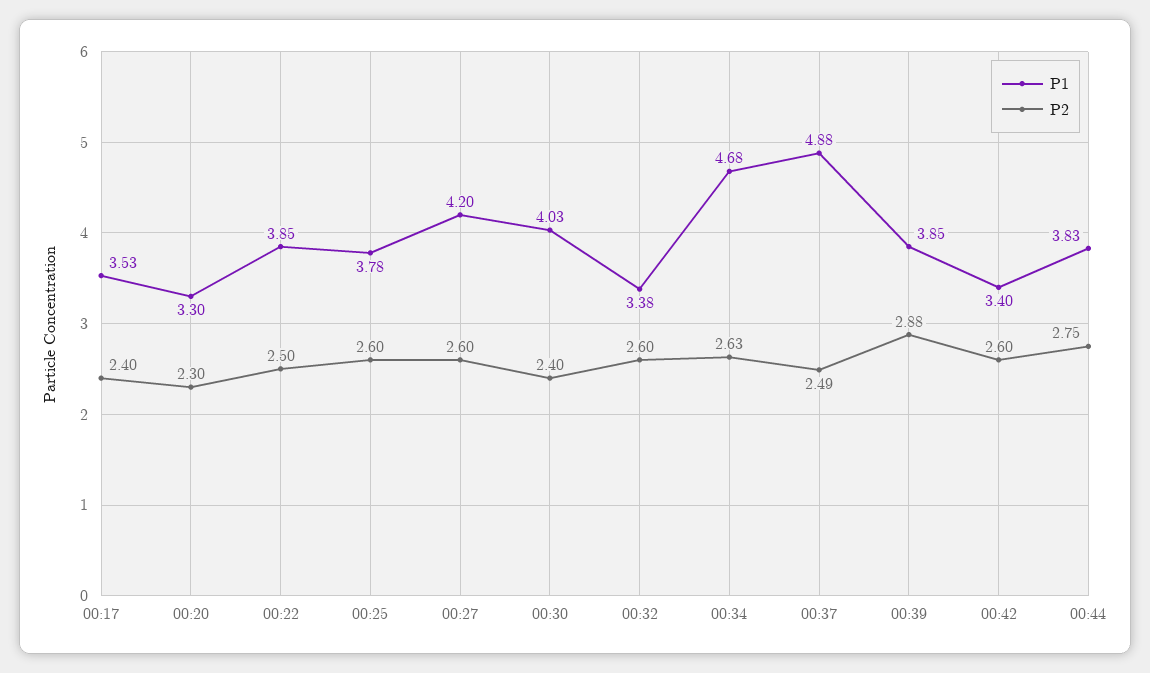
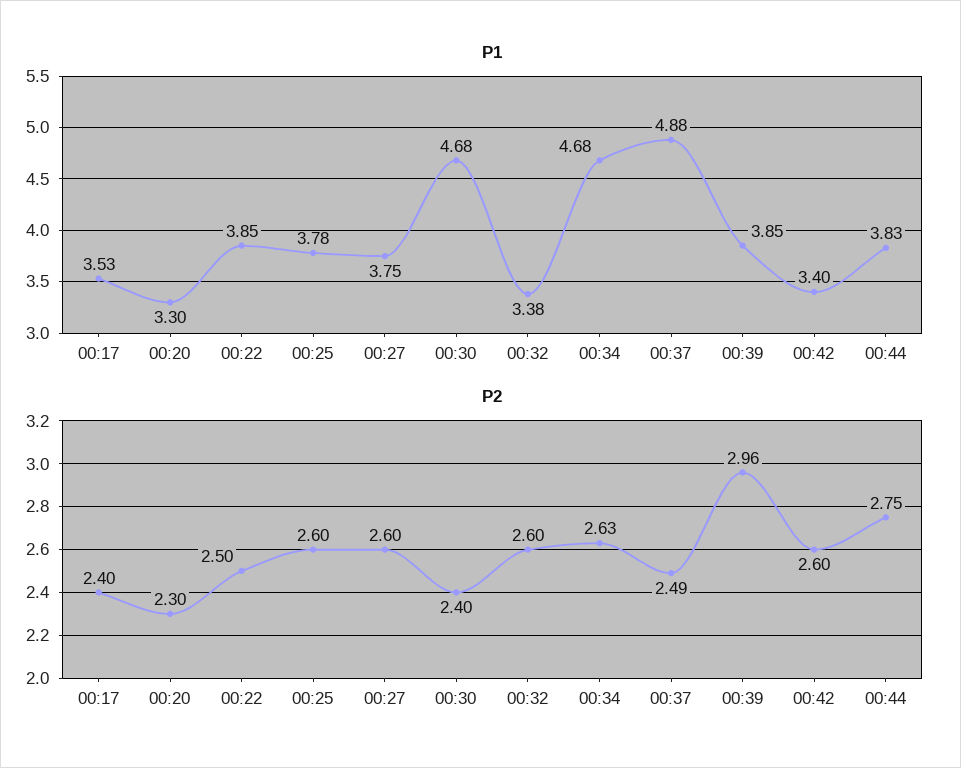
  {
    "P1": {
      "00:17": 3.53,
      "00:20": 3.3,
      "00:22": 3.85,
      "00:25": 3.78,
-     "00:27": 4.2,
+     "00:27": 3.75,
-     "00:30": 4.03,
+     "00:30": 4.68,
      "00:32": 3.38,
      "00:34": 4.68,
      "00:37": 4.88,
      "00:39": 3.85,
      "00:42": 3.4,
      "00:44": 3.83
    },
    "P2": {
      "00:17": 2.4,
      "00:20": 2.3,
      "00:22": 2.5,
      "00:25": 2.6,
      "00:27": 2.6,
      "00:30": 2.4,
      "00:32": 2.6,
      "00:34": 2.63,
      "00:37": 2.49,
-     "00:39": 2.88,
+     "00:39": 2.96,
      "00:42": 2.6,
      "00:44": 2.75
    }
  }

